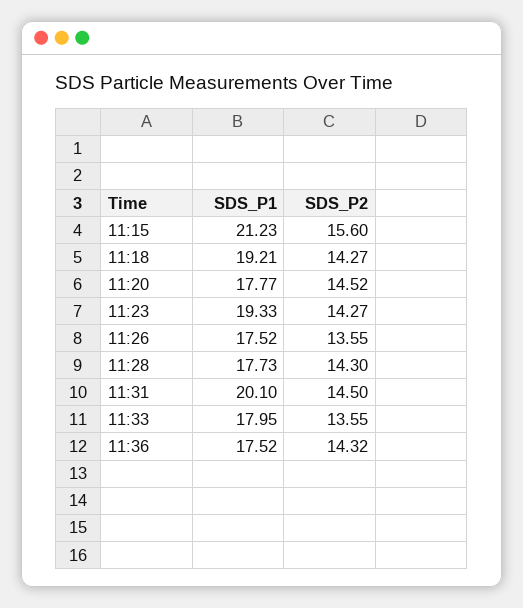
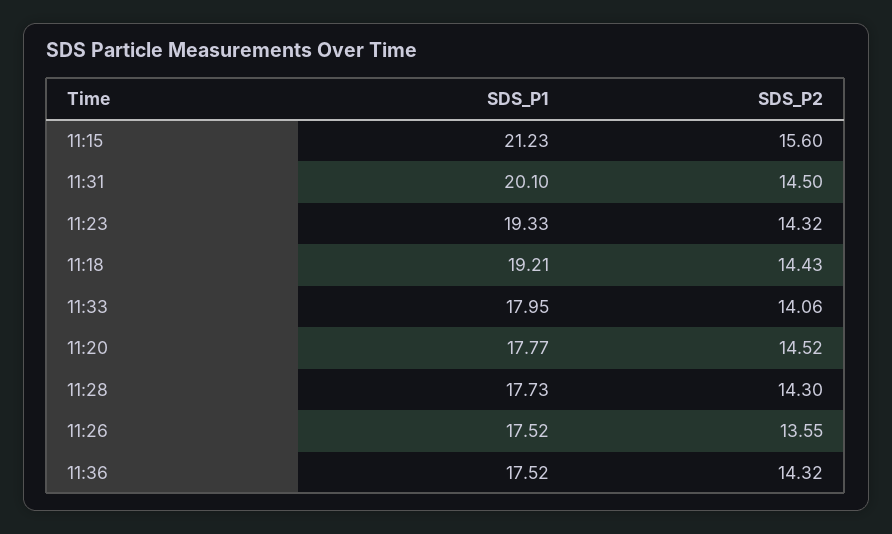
  {
    "SDS_P1": {
      "11:15": 21.23,
      "11:18": 19.21,
      "11:20": 17.77,
      "11:23": 19.33,
      "11:26": 17.52,
      "11:28": 17.73,
      "11:31": 20.1,
      "11:33": 17.95,
      "11:36": 17.52
    },
    "SDS_P2": {
      "11:15": 15.6,
-     "11:18": 14.27,
+     "11:18": 14.43,
      "11:20": 14.52,
-     "11:23": 14.27,
+     "11:23": 14.32,
      "11:26": 13.55,
      "11:28": 14.3,
      "11:31": 14.5,
-     "11:33": 13.55,
+     "11:33": 14.06,
      "11:36": 14.32
    }
  }

